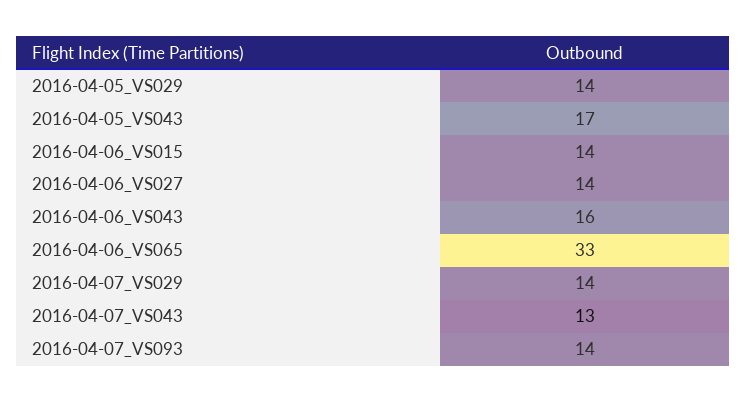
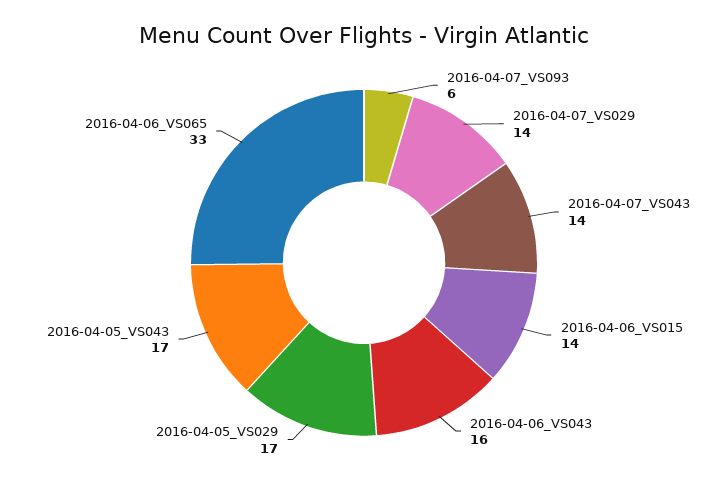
  {
-   "2016-04-05_VS029": 14,
+   "2016-04-05_VS029": 17,
    "2016-04-05_VS043": 17,
    "2016-04-06_VS015": 14,
-   "2016-04-06_VS027": 14,
    "2016-04-06_VS043": 16,
    "2016-04-06_VS065": 33,
    "2016-04-07_VS029": 14,
-   "2016-04-07_VS043": 13,
+   "2016-04-07_VS043": 14,
-   "2016-04-07_VS093": 14
+   "2016-04-07_VS093": 6
  }

